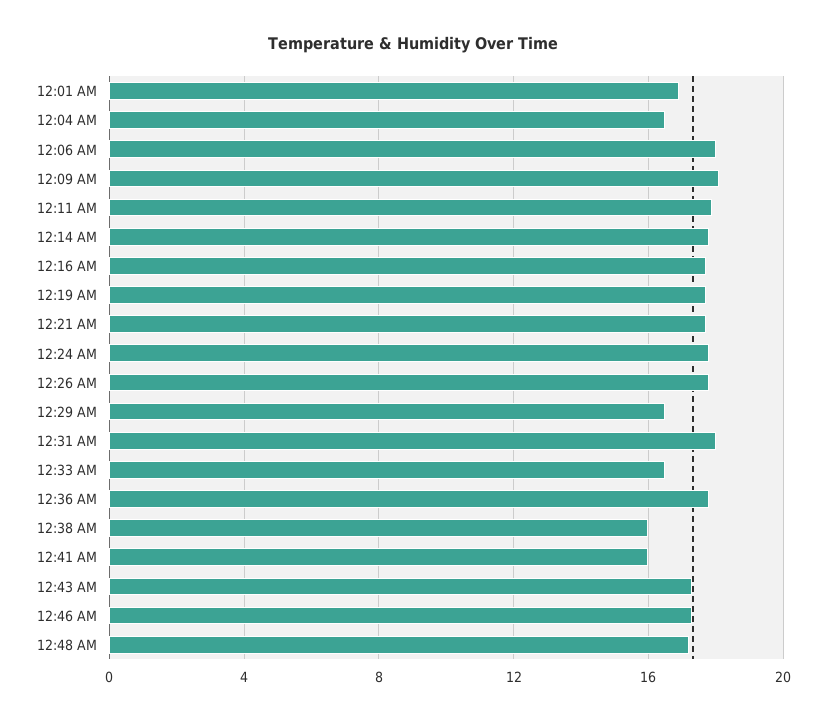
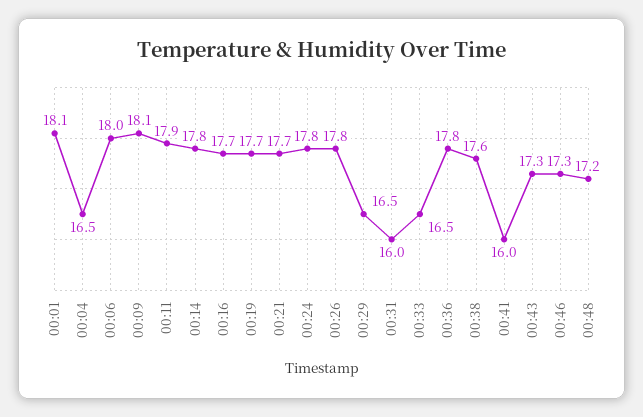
  {
-   "12:01 AM": 17,
+   "12:01 AM": 18.1,
    "12:04 AM": 16.5,
    "12:06 AM": 18,
    "12:09 AM": 18.1,
    "12:11 AM": 17.9,
    "12:14 AM": 17.8,
    "12:16 AM": 17.7,
    "12:19 AM": 17.7,
    "12:21 AM": 17.7,
    "12:24 AM": 17.8,
    "12:26 AM": 17.8,
    "12:29 AM": 16.5,
-   "12:31 AM": 18,
+   "12:31 AM": 16,
    "12:33 AM": 16.5,
    "12:36 AM": 17.8,
-   "12:38 AM": 16,
+   "12:38 AM": 17.6,
    "12:41 AM": 16,
    "12:43 AM": 17.3,
    "12:46 AM": 17.3,
    "12:48 AM": 17.2
  }

